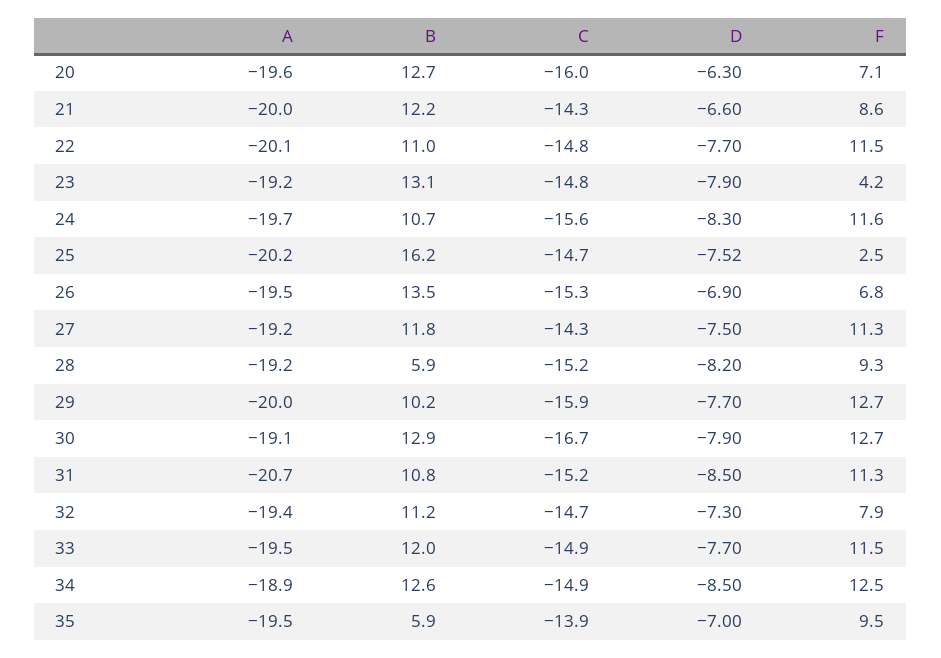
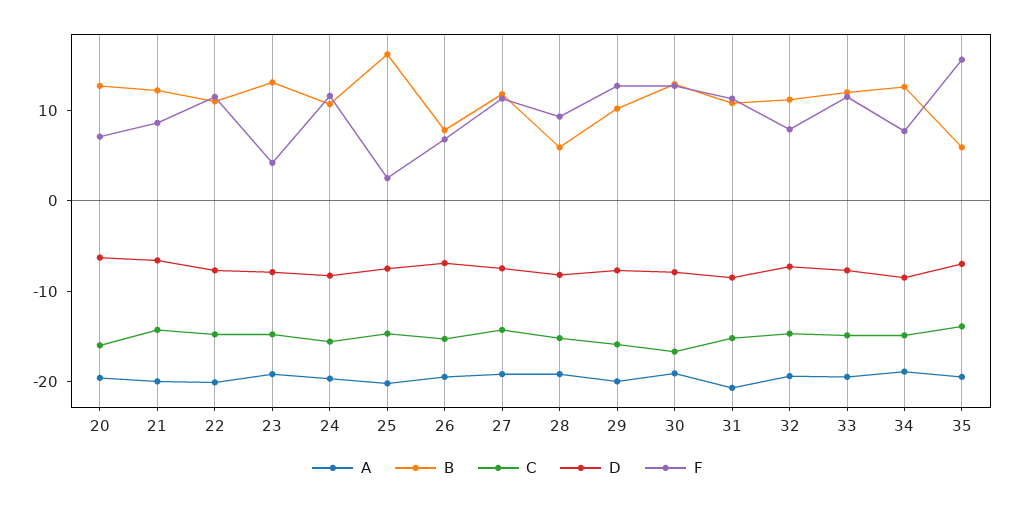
  {
    "A": {
      "20": -19.6,
      "21": -20,
      "22": -20.1,
      "23": -19.2,
      "24": -19.7,
      "25": -20.2,
      "26": -19.5,
      "27": -19.2,
      "28": -19.2,
      "29": -20,
      "30": -19.1,
      "31": -20.7,
      "32": -19.4,
      "33": -19.5,
      "34": -18.9,
      "35": -19.5
    },
    "B": {
      "20": 12.7,
      "21": 12.2,
      "22": 11,
      "23": 13.1,
      "24": 10.7,
      "25": 16.2,
-     "26": 13.5,
+     "26": 8,
      "27": 11.8,
      "28": 5.9,
      "29": 10.2,
      "30": 12.9,
      "31": 10.8,
      "32": 11.2,
      "33": 12,
      "34": 12.6,
      "35": 5.9
    },
    "C": {
      "20": -16,
      "21": -14.3,
      "22": -14.8,
      "23": -14.8,
      "24": -15.6,
      "25": -14.7,
      "26": -15.3,
      "27": -14.3,
      "28": -15.2,
      "29": -15.9,
      "30": -16.7,
      "31": -15.2,
      "32": -14.7,
      "33": -14.9,
      "34": -14.9,
      "35": -13.9
    },
    "D": {
      "20": -6.3,
      "21": -6.6,
      "22": -7.7,
      "23": -7.9,
      "24": -8.3,
      "25": -7.52,
      "26": -6.9,
      "27": -7.5,
      "28": -8.2,
      "29": -7.7,
      "30": -7.9,
      "31": -8.5,
      "32": -7.3,
      "33": -7.7,
      "34": -8.5,
      "35": -7
    },
    "F": {
      "20": 7.1,
      "21": 8.6,
      "22": 11.5,
      "23": 4.2,
      "24": 11.6,
      "25": 2.5,
      "26": 6.8,
      "27": 11.3,
      "28": 9.3,
      "29": 12.7,
      "30": 12.7,
      "31": 11.3,
      "32": 7.9,
      "33": 11.5,
-     "34": 12.5,
+     "34": 8,
-     "35": 9.5
+     "35": 16
    }
  }

